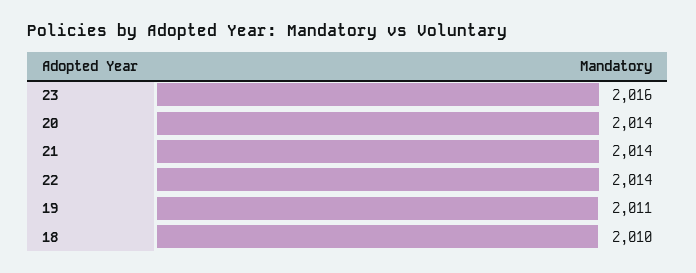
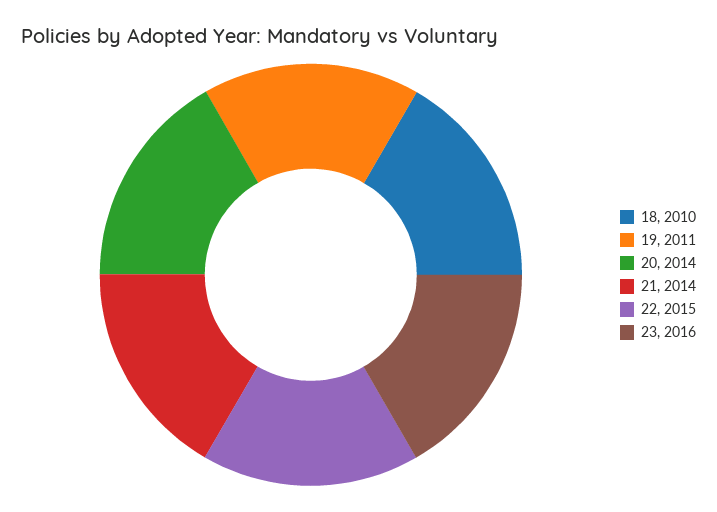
  {
    "23": 2016,
    "20": 2014,
    "21": 2014,
-   "22": 2014,
+   "22": 2015,
    "19": 2011,
    "18": 2010
  }

